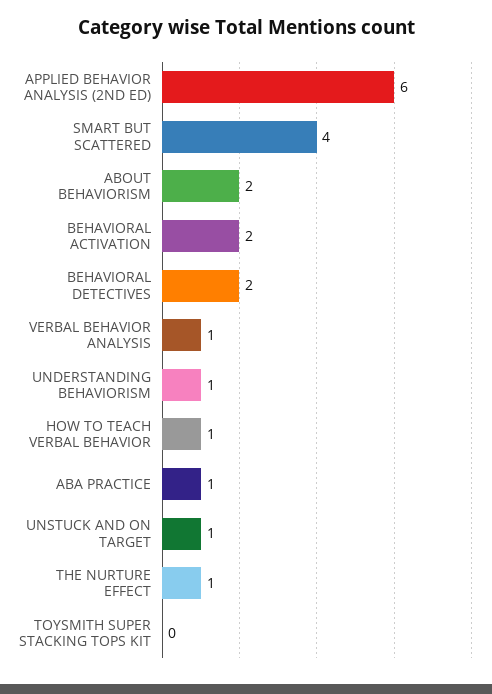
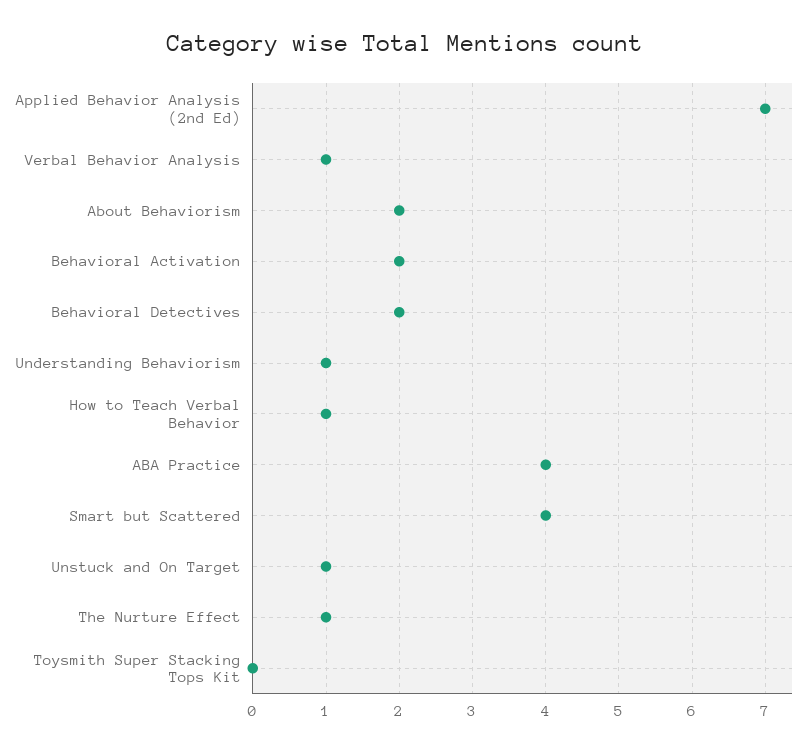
  {
-   "APPLIED BEHAVIOR ANALYSIS (2ND ED)": 6,
+   "APPLIED BEHAVIOR ANALYSIS (2ND ED)": 7,
    "SMART BUT SCATTERED": 4,
    "ABOUT BEHAVIORISM": 2,
    "BEHAVIORAL ACTIVATION": 2,
    "BEHAVIORAL DETECTIVES": 2,
    "VERBAL BEHAVIOR ANALYSIS": 1,
    "UNDERSTANDING BEHAVIORISM": 1,
    "HOW TO TEACH VERBAL BEHAVIOR": 1,
-   "ABA PRACTICE": 1,
+   "ABA PRACTICE": 4,
    "UNSTUCK AND ON TARGET": 1,
    "THE NURTURE EFFECT": 1,
    "TOYSMITH SUPER STACKING TOPS KIT": 0
  }

